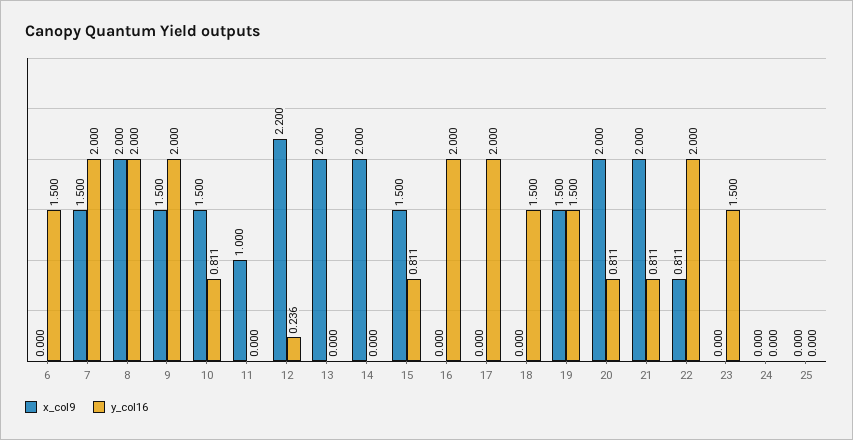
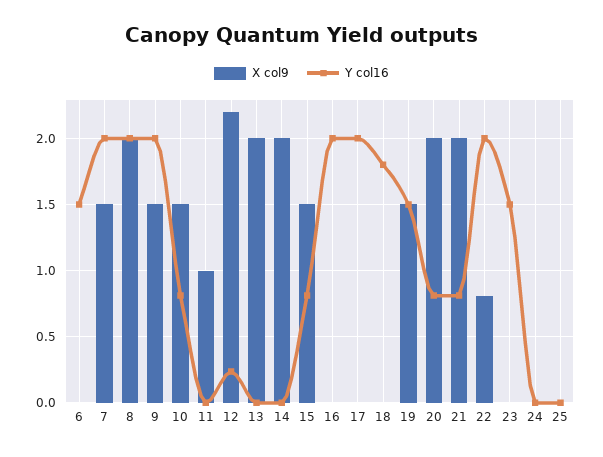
  {
    "x_col9": {
      "6": 0,
      "7": 1.5,
      "8": 2,
      "9": 1.5,
      "10": 1.5,
      "11": 1,
      "12": 2.2,
      "13": 2,
      "14": 2,
      "15": 1.5,
      "16": 0,
      "17": 0,
      "18": 0,
      "19": 1.5,
      "20": 2,
      "21": 2,
      "22": 0.811,
      "23": 0,
      "24": 0,
      "25": 0
    },
    "y_col16": {
      "6": 1.5,
      "7": 2,
      "8": 2,
      "9": 2,
      "10": 0.811,
      "11": 0,
      "12": 0.236,
      "13": 0,
      "14": 0,
      "15": 0.811,
      "16": 2,
      "17": 2,
-     "18": 1.5,
+     "18": 1.8,
      "19": 1.5,
      "20": 0.811,
      "21": 0.811,
      "22": 2,
      "23": 1.5,
      "24": 0,
      "25": 0
    }
  }

